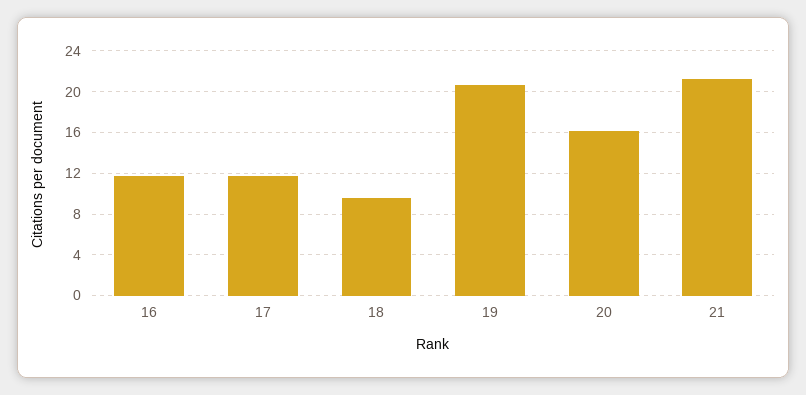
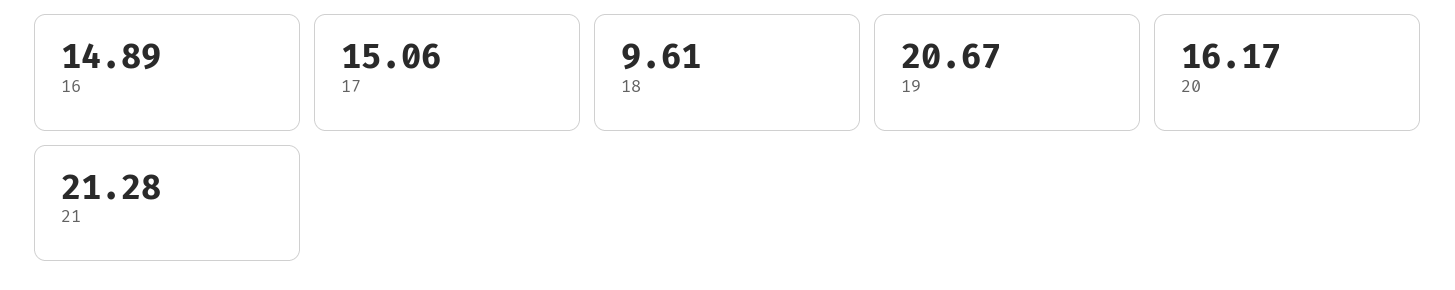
  {
-   "16": 12,
+   "16": 14.89,
-   "17": 12,
+   "17": 15.06,
    "18": 9.61,
    "19": 20.67,
    "20": 16.17,
    "21": 21.28
  }

